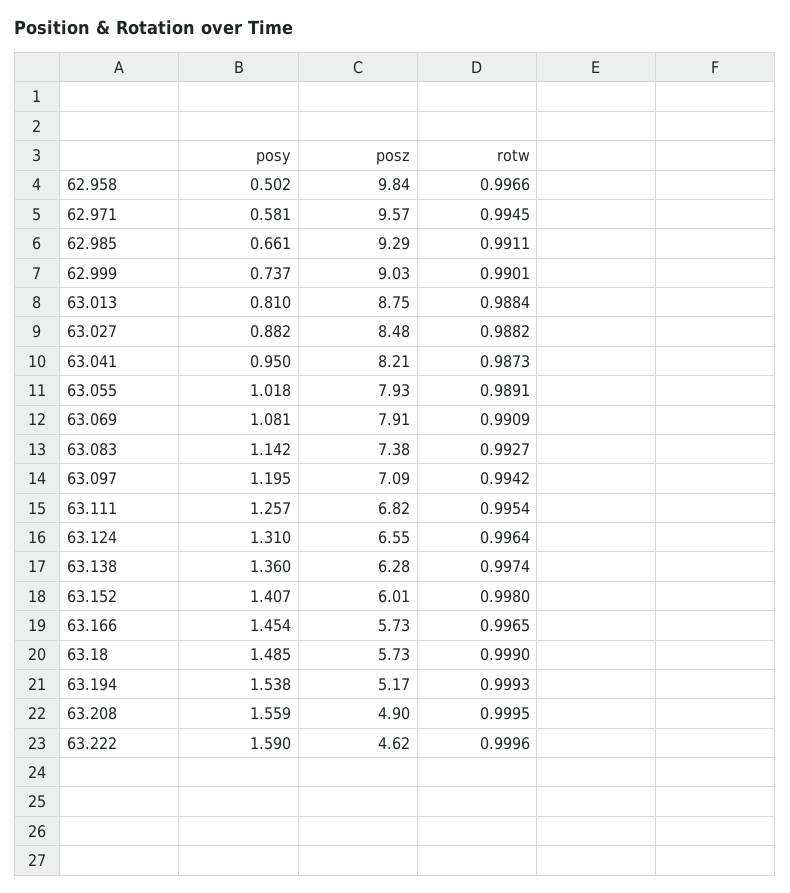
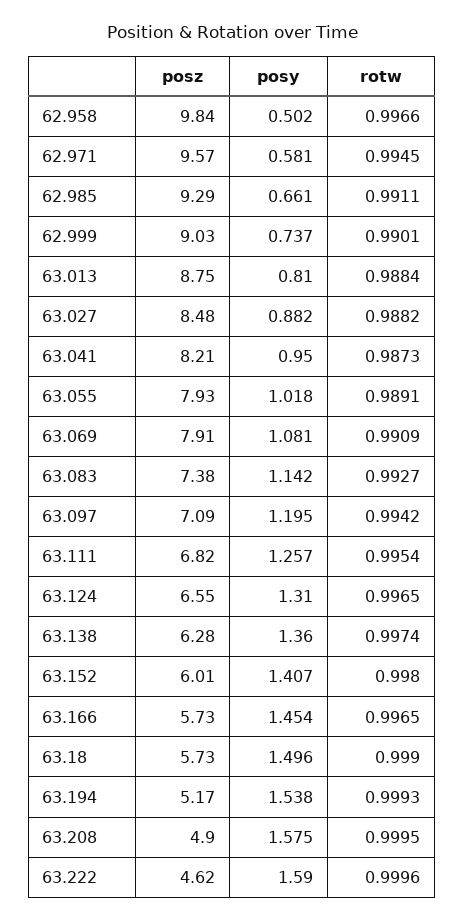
  {
    "posy": {
      "62.958": 0.502,
      "62.971": 0.581,
      "62.985": 0.661,
      "62.999": 0.737,
      "63.013": 0.81,
      "63.027": 0.882,
      "63.041": 0.95,
      "63.055": 1.018,
      "63.069": 1.081,
      "63.083": 1.142,
      "63.097": 1.195,
      "63.111": 1.257,
      "63.124": 1.31,
      "63.138": 1.36,
      "63.152": 1.407,
      "63.166": 1.454,
-     "63.18": 1.485,
+     "63.18": 1.496,
      "63.194": 1.538,
-     "63.208": 1.559,
+     "63.208": 1.575,
      "63.222": 1.59
    },
    "posz": {
      "62.958": 9.84,
      "62.971": 9.57,
      "62.985": 9.29,
      "62.999": 9.03,
      "63.013": 8.75,
      "63.027": 8.48,
      "63.041": 8.21,
      "63.055": 7.93,
      "63.069": 7.91,
      "63.083": 7.38,
      "63.097": 7.09,
      "63.111": 6.82,
      "63.124": 6.55,
      "63.138": 6.28,
      "63.152": 6.01,
      "63.166": 5.73,
      "63.18": 5.73,
      "63.194": 5.17,
      "63.208": 4.9,
      "63.222": 4.62
    },
    "rotw": {
      "62.958": 0.9966,
      "62.971": 0.9945,
      "62.985": 0.9911,
      "62.999": 0.9901,
      "63.013": 0.9884,
      "63.027": 0.9882,
      "63.041": 0.9873,
      "63.055": 0.9891,
      "63.069": 0.9909,
      "63.083": 0.9927,
      "63.097": 0.9942,
      "63.111": 0.9954,
-     "63.124": 0.9964,
+     "63.124": 0.9965,
      "63.138": 0.9974,
      "63.152": 0.998,
      "63.166": 0.9965,
      "63.18": 0.999,
      "63.194": 0.9993,
      "63.208": 0.9995,
      "63.222": 0.9996
    }
  }

